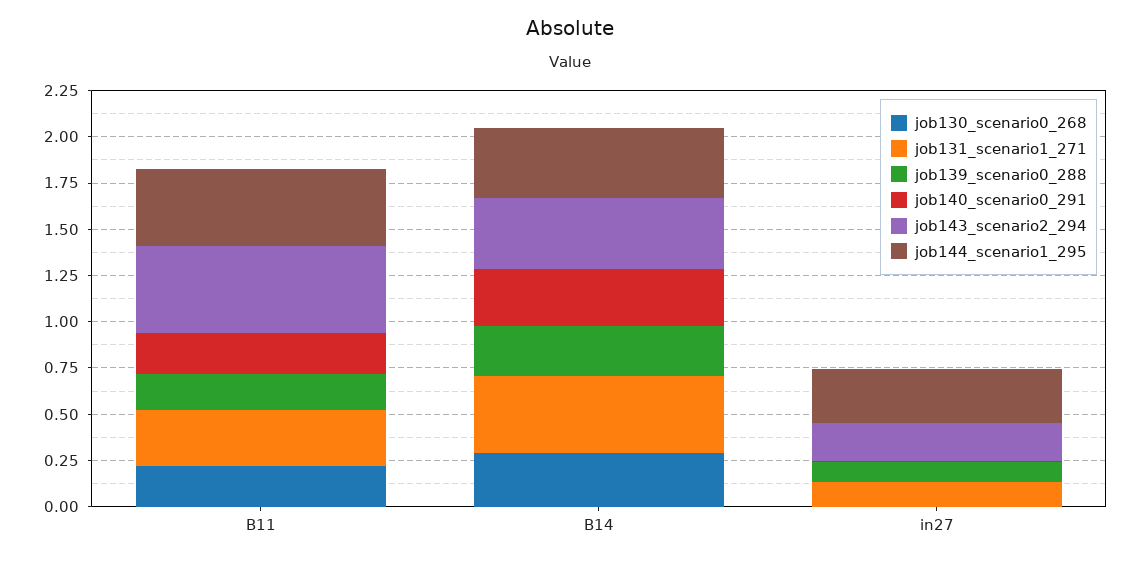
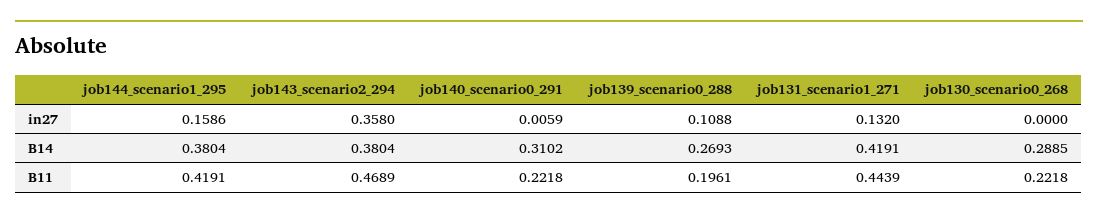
  {
    "job130_scenario0_268": {
      "B11": 0.2218,
      "B14": 0.2885,
      "in27": 0
    },
    "job131_scenario1_271": {
-     "B11": 0.3,
+     "B11": 0.4439,
      "B14": 0.4191,
      "in27": 0.132
    },
    "job139_scenario0_288": {
      "B11": 0.1961,
      "B14": 0.2693,
      "in27": 0.1088
    },
    "job140_scenario0_291": {
      "B11": 0.2218,
      "B14": 0.3102,
      "in27": 0.0059
    },
    "job143_scenario2_294": {
      "B11": 0.4689,
      "B14": 0.3804,
-     "in27": 0.2
+     "in27": 0.358
    },
    "job144_scenario1_295": {
      "B11": 0.4191,
      "B14": 0.3804,
-     "in27": 0.3
+     "in27": 0.1586
    }
  }

